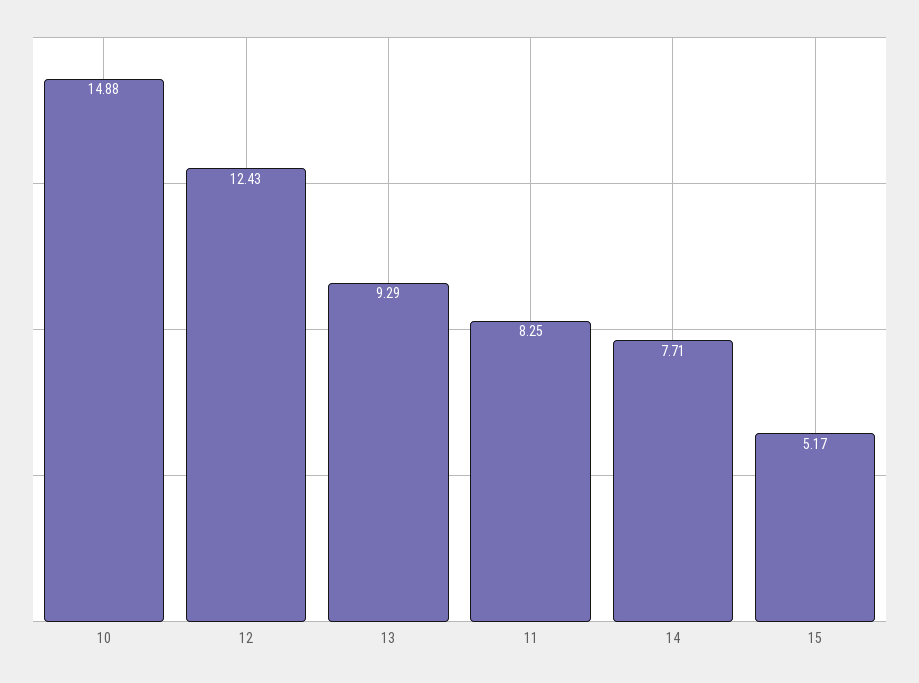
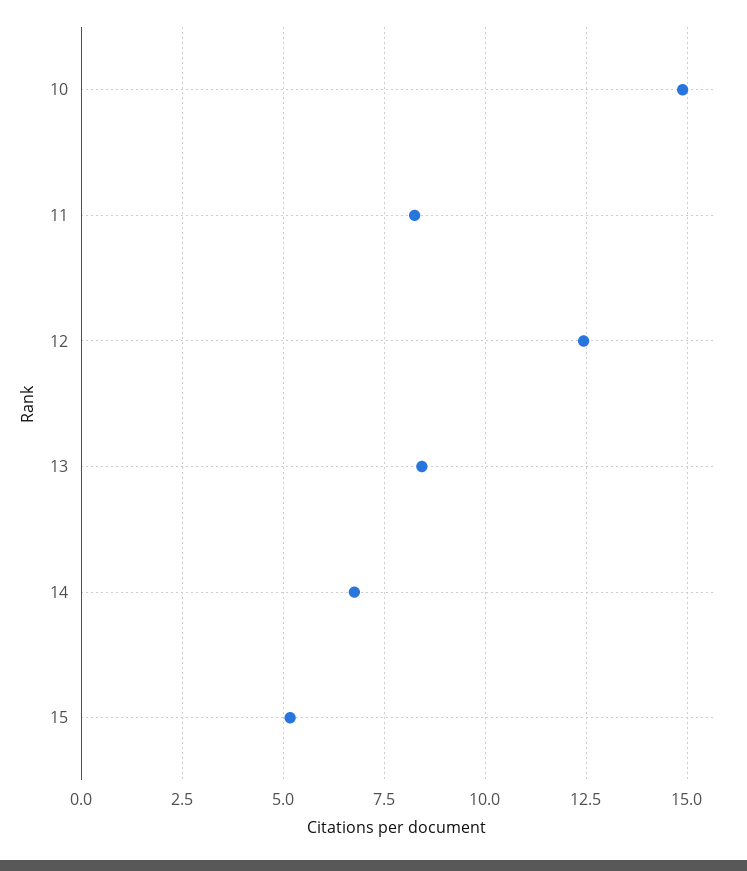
  {
    "10": 14.88,
    "12": 12.43,
-   "13": 9.29,
+   "13": 8.5,
    "11": 8.25,
-   "14": 7.71,
+   "14": 6.75,
    "15": 5.17
  }

